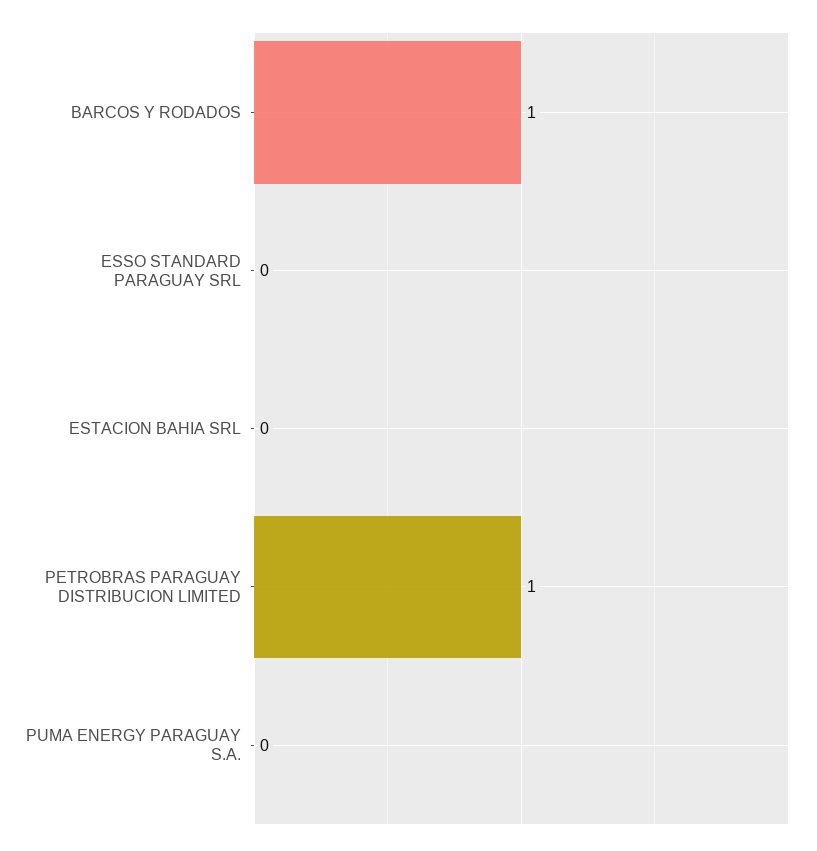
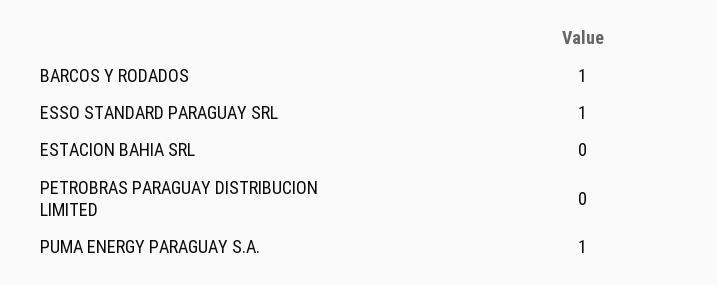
  {
    "BARCOS Y RODADOS": 1,
-   "ESSO STANDARD PARAGUAY SRL": 0,
+   "ESSO STANDARD PARAGUAY SRL": 1,
    "ESTACION BAHIA SRL": 0,
-   "PETROBRAS PARAGUAY DISTRIBUCION LIMITED": 1,
+   "PETROBRAS PARAGUAY DISTRIBUCION LIMITED": 0,
-   "PUMA ENERGY PARAGUAY S.A.": 0
+   "PUMA ENERGY PARAGUAY S.A.": 1
  }

